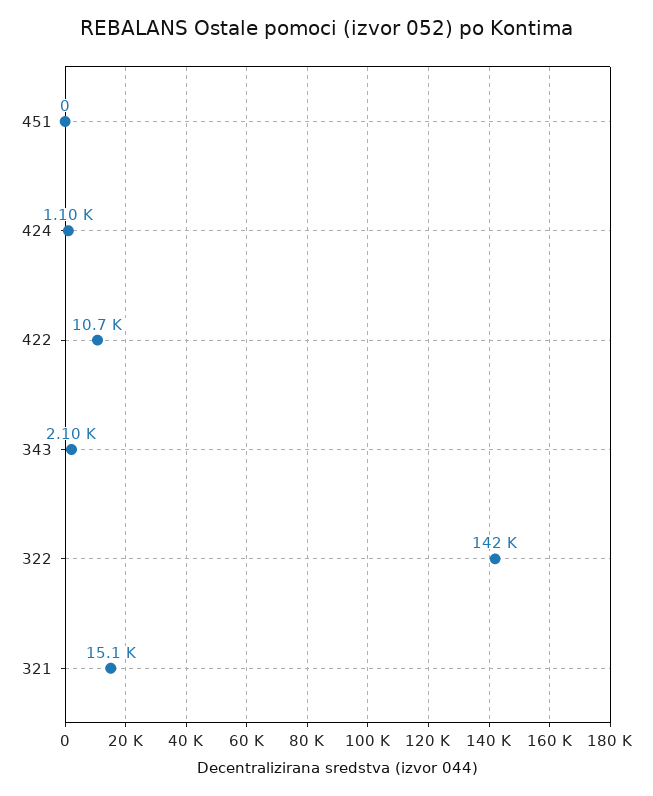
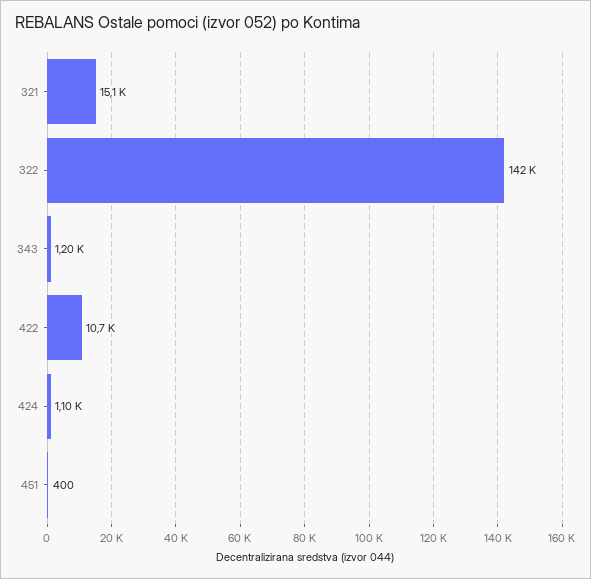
  {
-   "451": 0,
+   "451": 400,
    "424": 1100,
    "422": 10700,
-   "343": 2100,
+   "343": 1200,
    "322": 142000,
    "321": 15100
  }

